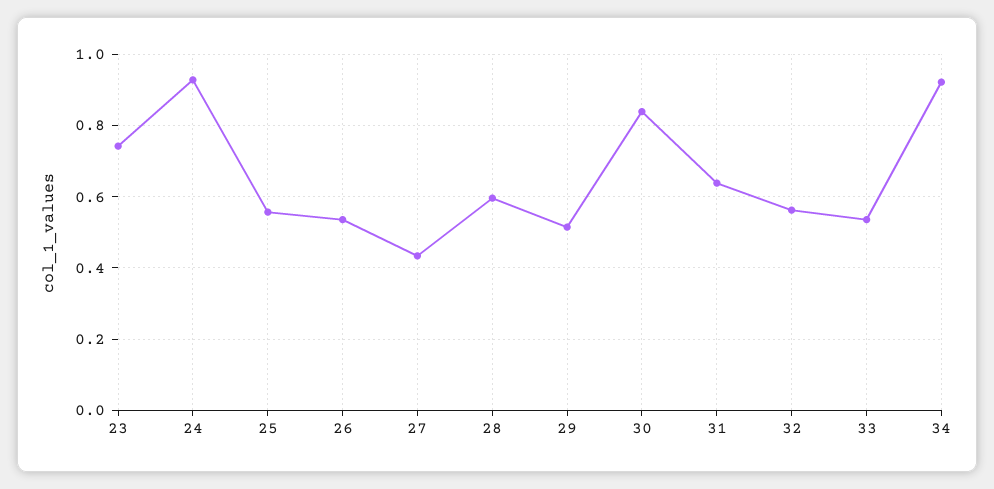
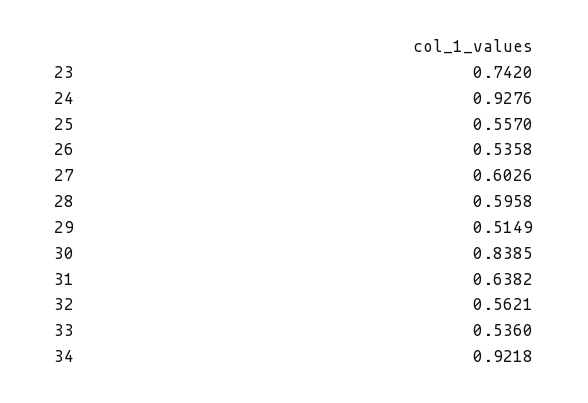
  {
    "23": 0.742,
    "24": 0.9276,
    "25": 0.557,
    "26": 0.5358,
-   "27": 0.44,
+   "27": 0.6026,
    "28": 0.5958,
    "29": 0.5149,
    "30": 0.8385,
    "31": 0.6382,
    "32": 0.5621,
    "33": 0.536,
    "34": 0.9218
  }

